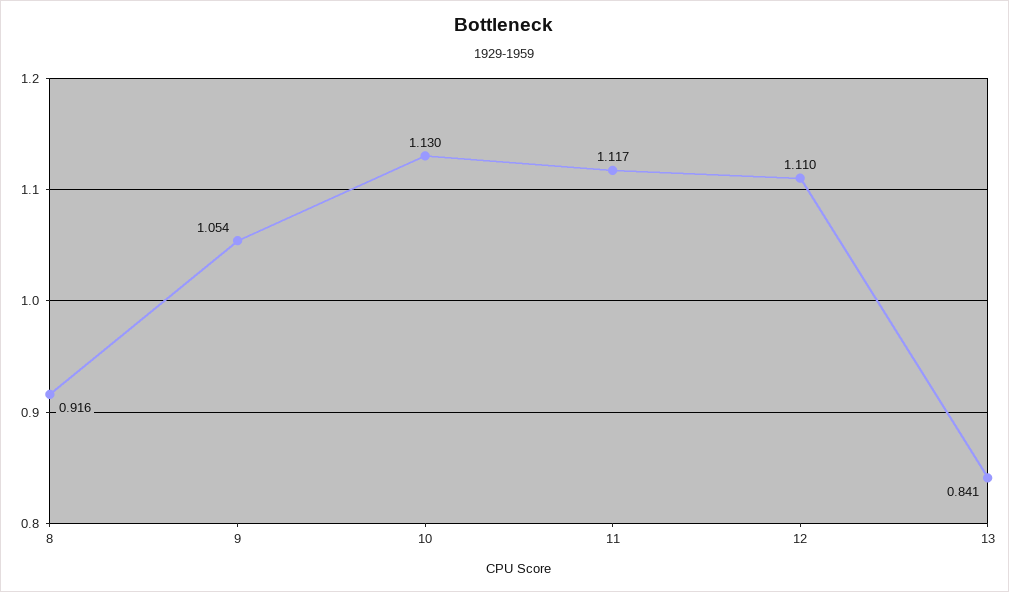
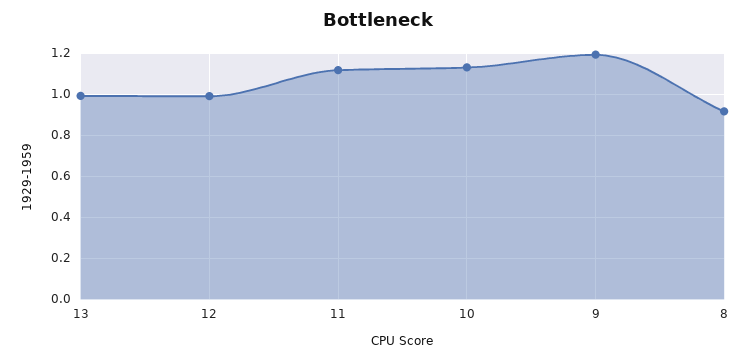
  {
    "8": 0.916,
-   "9": 1.054,
+   "9": 1.2,
    "10": 1.13,
    "11": 1.117,
-   "12": 1.11,
+   "12": 1,
-   "13": 0.841
+   "13": 1
  }

